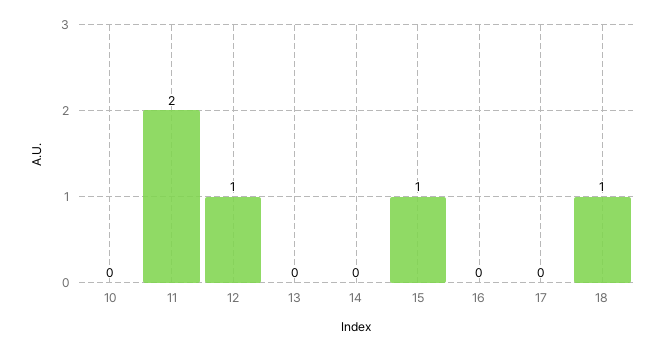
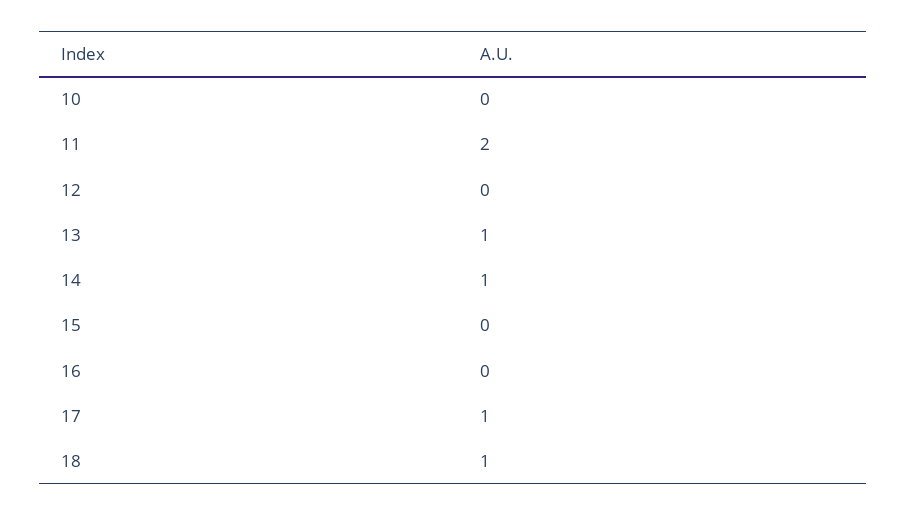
  {
    "10": 0,
    "11": 2,
-   "12": 1,
+   "12": 0,
-   "13": 0,
+   "13": 1,
-   "14": 0,
+   "14": 1,
-   "15": 1,
+   "15": 0,
    "16": 0,
-   "17": 0,
+   "17": 1,
    "18": 1
  }

